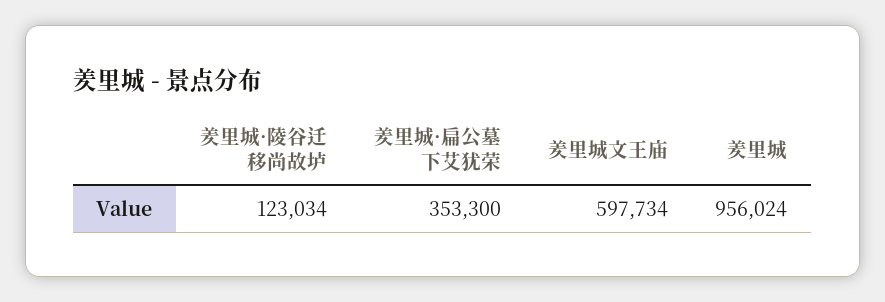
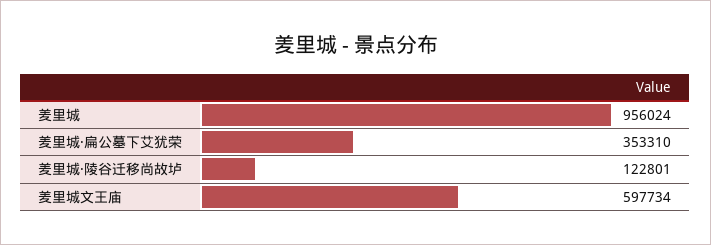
  {
-   "羑里城·陵谷迁移尚故垆": 123034,
+   "羑里城·陵谷迁移尚故垆": 122801,
-   "羑里城·扁公墓下艾犹荣": 353300,
+   "羑里城·扁公墓下艾犹荣": 353310,
    "羑里城文王庙": 597734,
    "羑里城": 956024
  }

